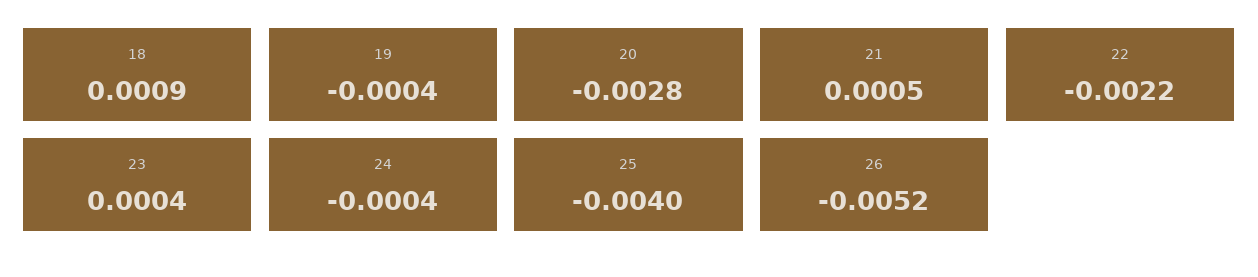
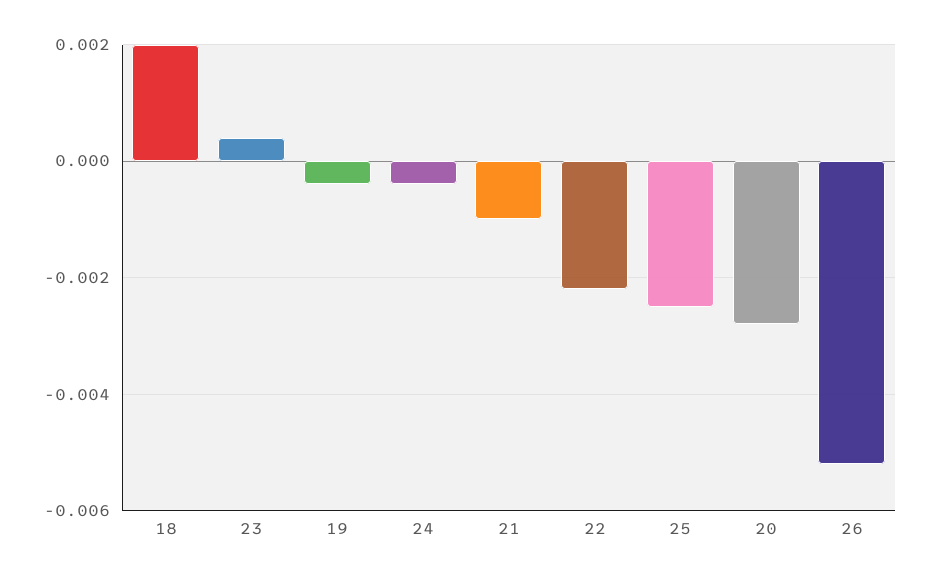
  {
-   "18": 0.0009,
+   "18": 0.002,
    "19": -0.0004,
    "20": -0.0028,
-   "21": 0.0005,
+   "21": -0.001,
    "22": -0.0022,
    "23": 0.0004,
    "24": -0.0004,
-   "25": -0.004,
+   "25": -0.0025,
    "26": -0.0052
  }

